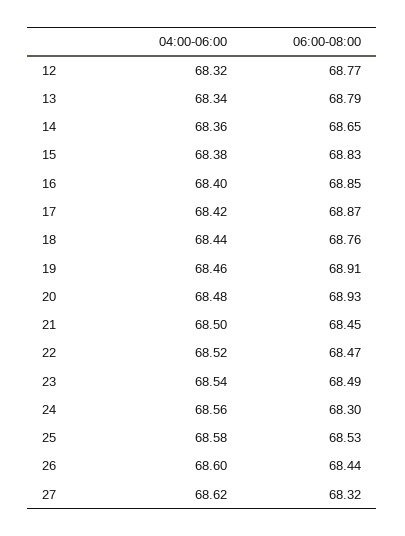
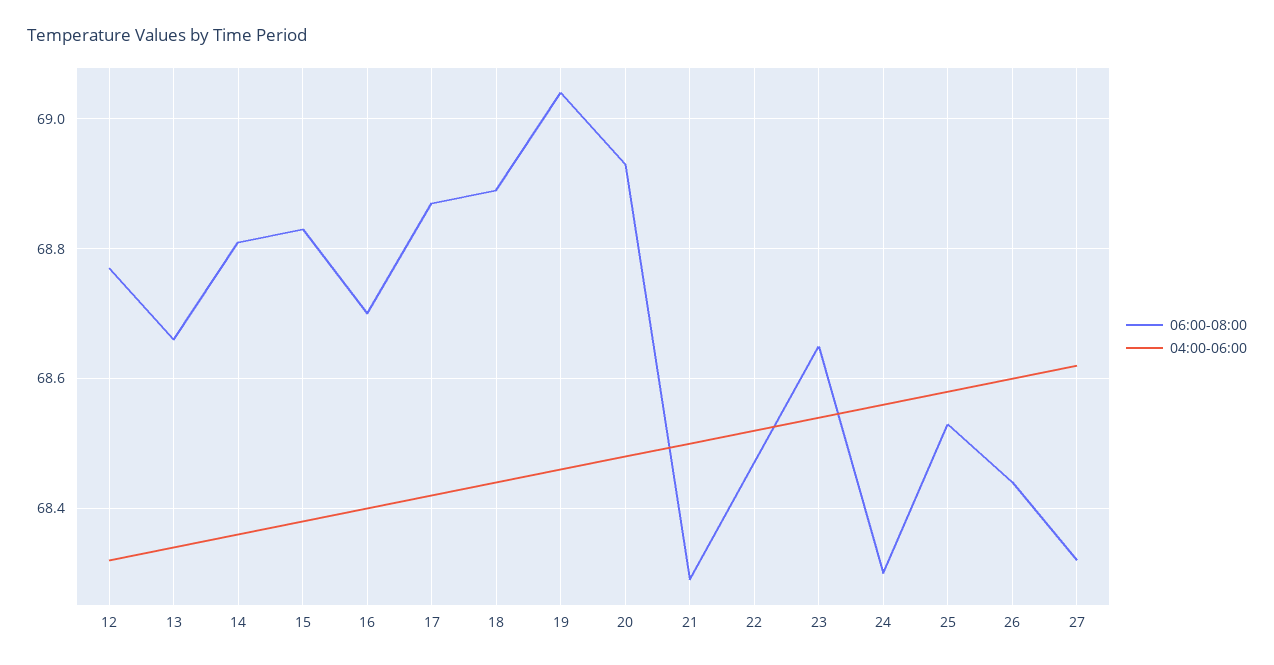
  {
    "04:00-06:00": {
      "12": 68.32,
      "13": 68.34,
      "14": 68.36,
      "15": 68.38,
      "16": 68.4,
      "17": 68.42,
      "18": 68.44,
      "19": 68.46,
      "20": 68.48,
      "21": 68.5,
      "22": 68.52,
      "23": 68.54,
      "24": 68.56,
      "25": 68.58,
      "26": 68.6,
      "27": 68.62
    },
    "06:00-08:00": {
      "12": 68.77,
-     "13": 68.79,
+     "13": 68.65,
-     "14": 68.65,
+     "14": 68.8,
      "15": 68.83,
-     "16": 68.85,
+     "16": 68.7,
      "17": 68.87,
-     "18": 68.76,
+     "18": 68.9,
-     "19": 68.91,
+     "19": 69.05,
      "20": 68.93,
-     "21": 68.45,
+     "21": 68.3,
      "22": 68.47,
-     "23": 68.49,
+     "23": 68.65,
      "24": 68.3,
      "25": 68.53,
      "26": 68.44,
      "27": 68.32
    }
  }

